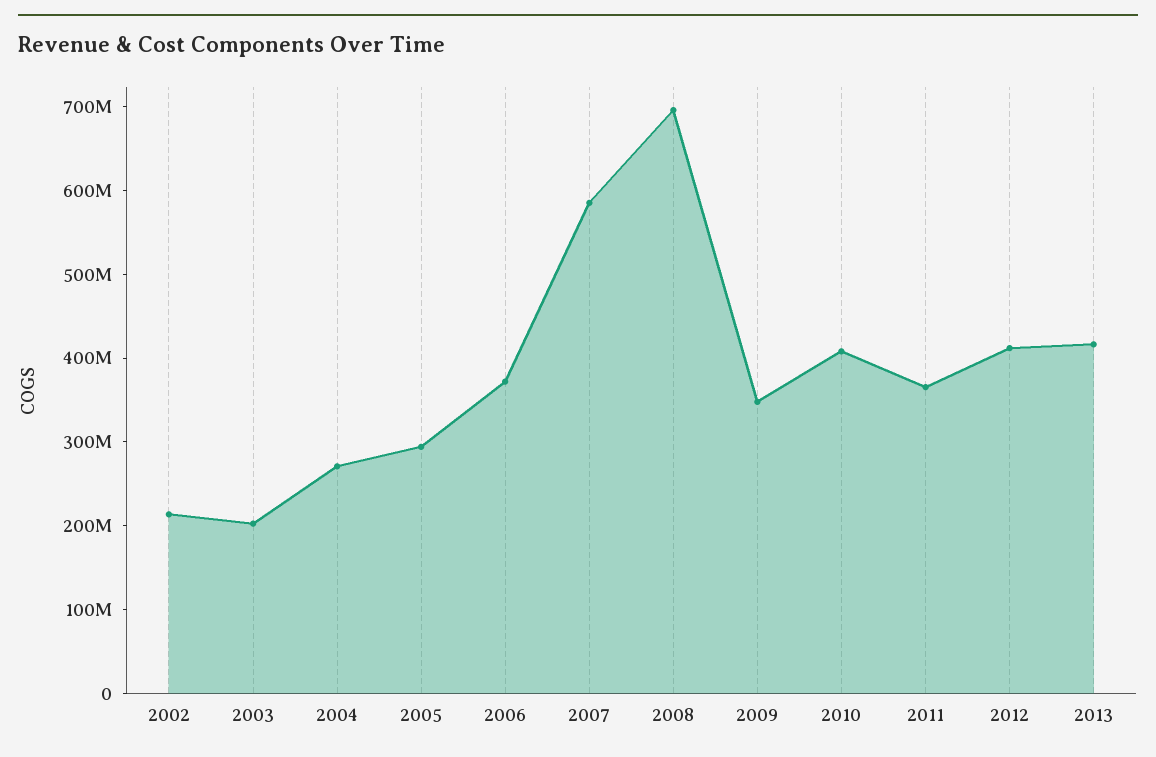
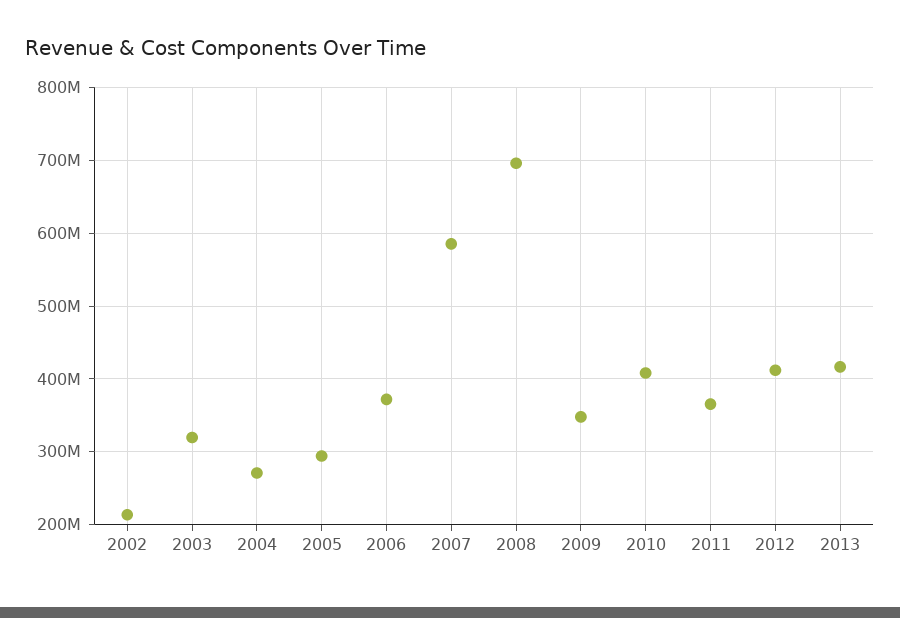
  {
    "2002": 210000000,
-   "2003": 200000000,
+   "2003": 320000000,
    "2004": 270000000,
    "2005": 290000000,
    "2006": 370000000,
    "2007": 590000000,
    "2008": 700000000,
    "2009": 350000000,
    "2010": 410000000,
    "2011": 370000000,
    "2012": 410000000,
    "2013": 420000000
  }

